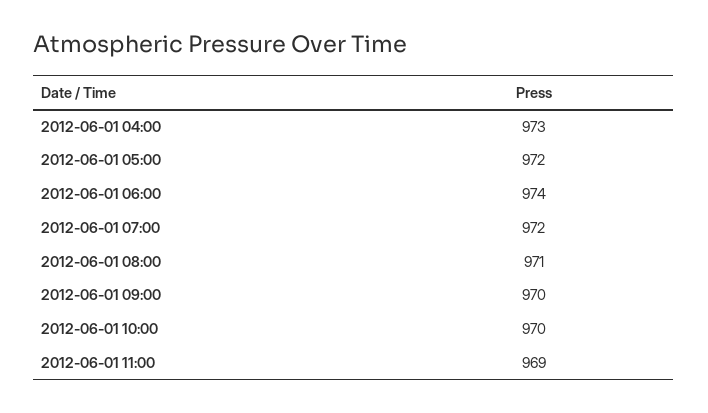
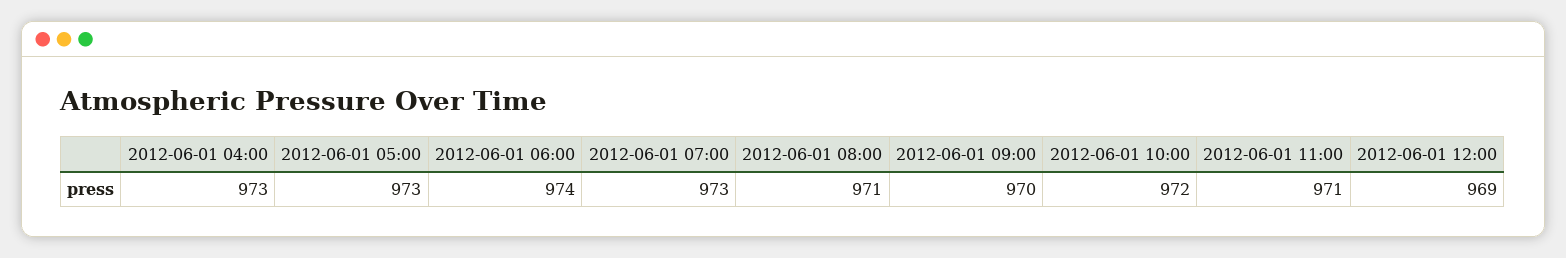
  {
    "2012-06-01 04:00": 973,
-   "2012-06-01 05:00": 972,
+   "2012-06-01 05:00": 973,
    "2012-06-01 06:00": 974,
-   "2012-06-01 07:00": 972,
+   "2012-06-01 07:00": 973,
    "2012-06-01 08:00": 971,
    "2012-06-01 09:00": 970,
-   "2012-06-01 10:00": 970,
+   "2012-06-01 10:00": 972,
-   "2012-06-01 11:00": 969
+   "2012-06-01 11:00": 971,
+   "2012-06-01 12:00": 969
  }

